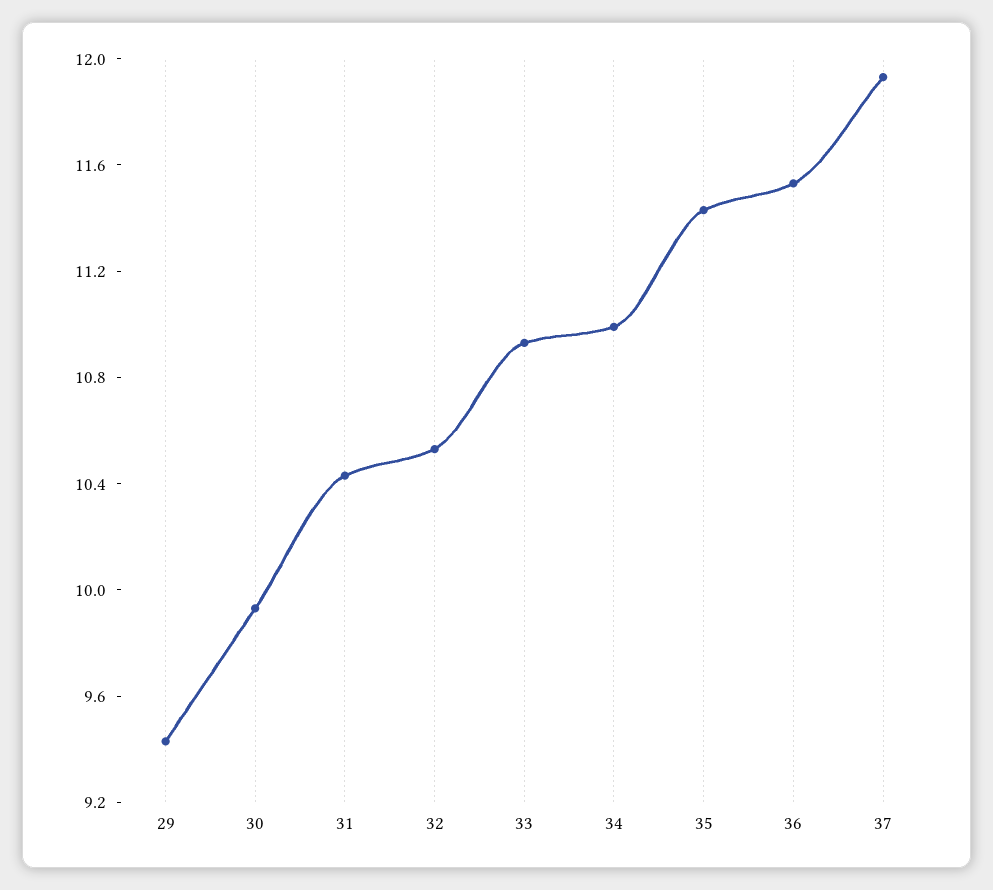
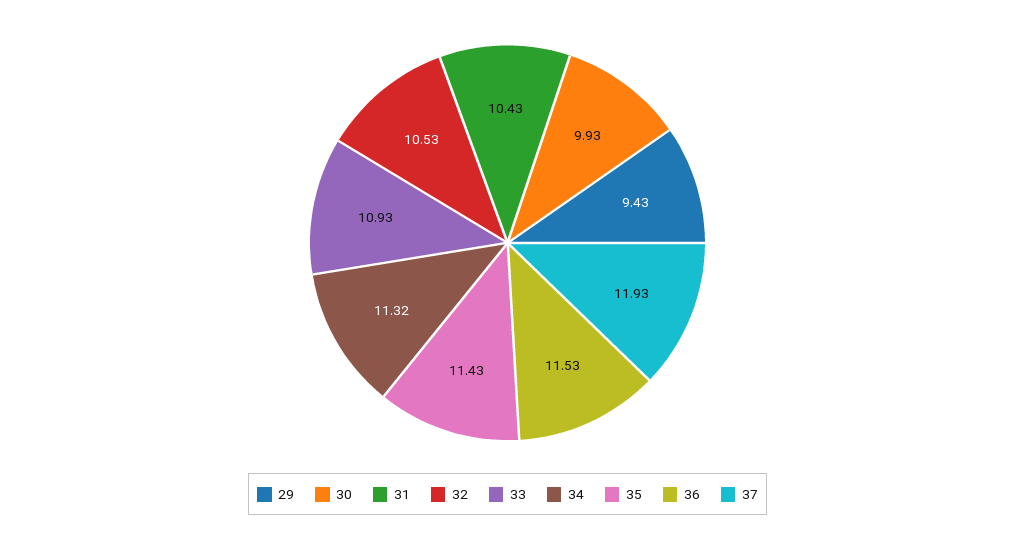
  {
    "29": 9.43,
    "30": 9.93,
    "31": 10.43,
    "32": 10.53,
    "33": 10.93,
-   "34": 11,
+   "34": 11.32,
    "35": 11.43,
    "36": 11.53,
    "37": 11.93
  }

